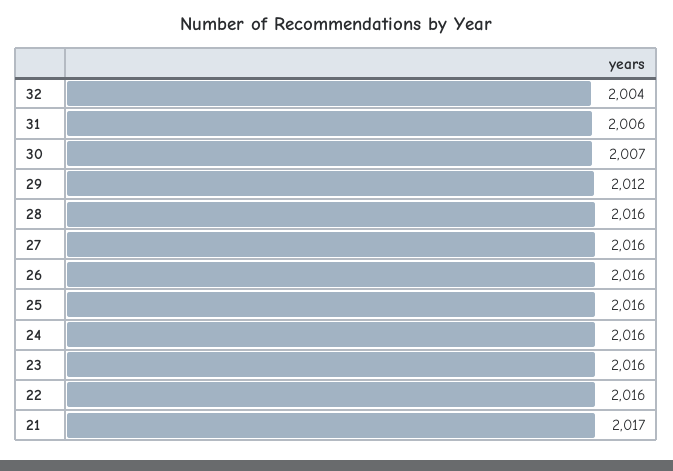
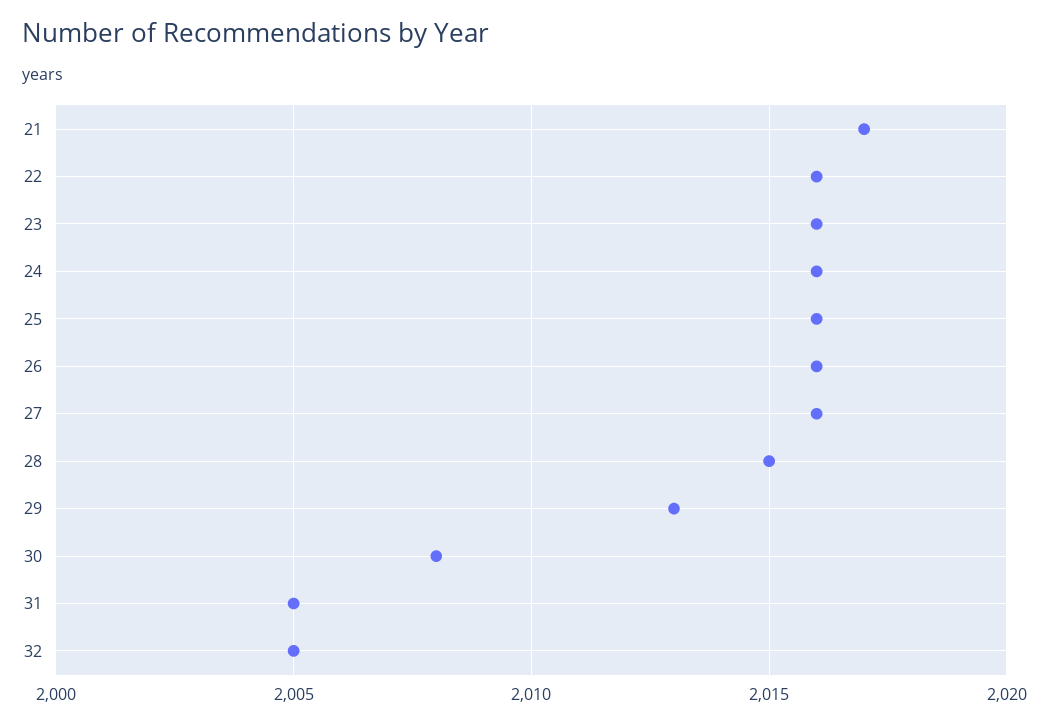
  {
-   "32": 2004,
+   "32": 2005,
-   "31": 2006,
+   "31": 2005,
-   "30": 2007,
+   "30": 2008,
-   "29": 2012,
+   "29": 2013,
-   "28": 2016,
+   "28": 2015,
    "27": 2016,
    "26": 2016,
    "25": 2016,
    "24": 2016,
    "23": 2016,
    "22": 2016,
    "21": 2017
  }

